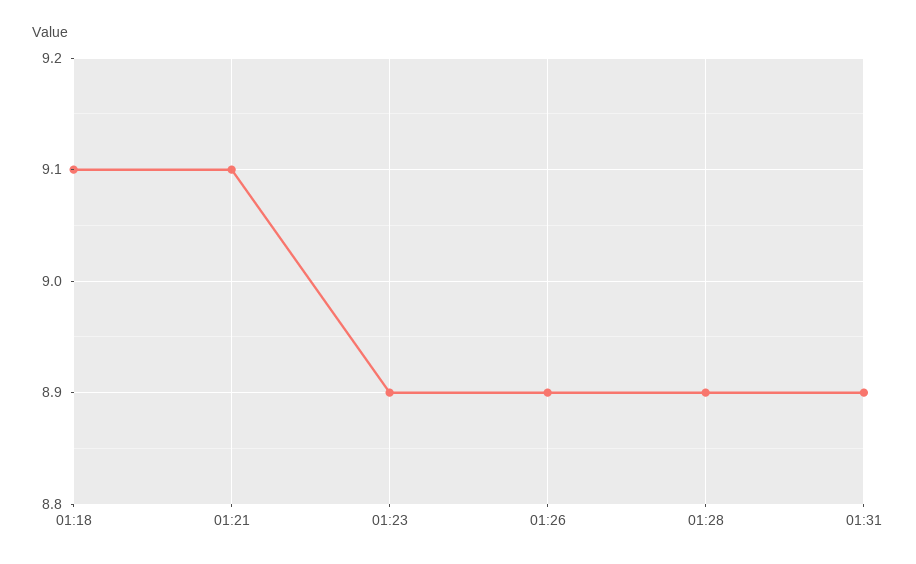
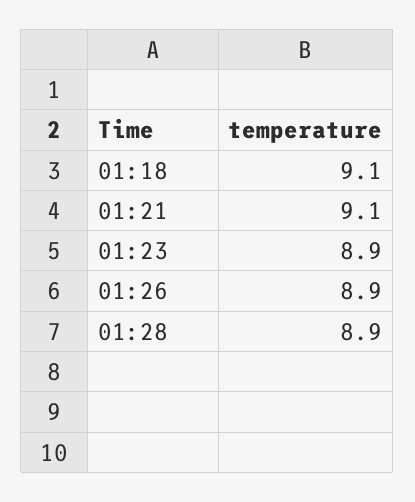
  {
    "01:18": 9.1,
    "01:21": 9.1,
    "01:23": 8.9,
    "01:26": 8.9,
-   "01:28": 8.9,
+   "01:28": 8.9
-   "01:31": 8.9
  }

